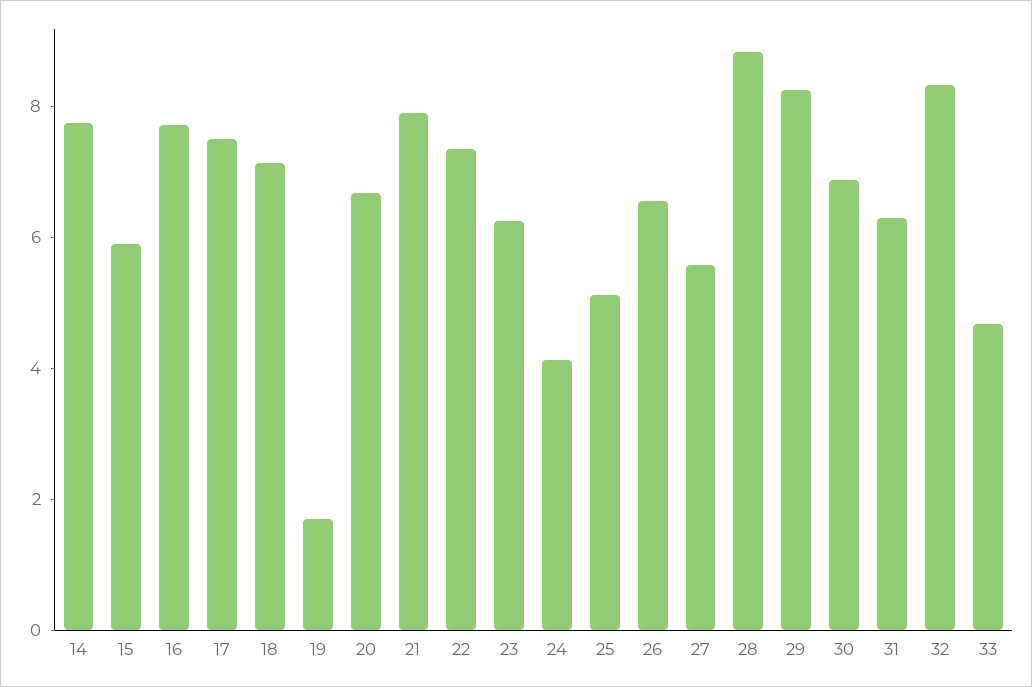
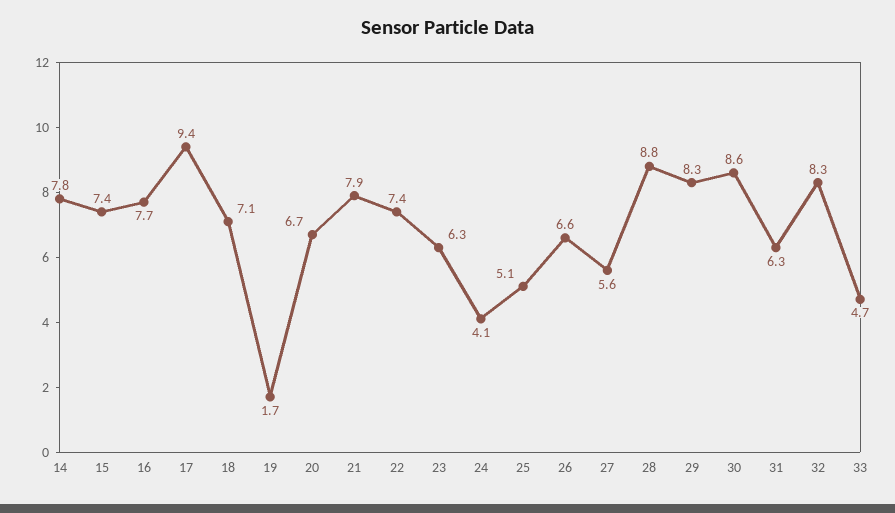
  {
    "14": 7.8,
-   "15": 6,
+   "15": 7.4,
    "16": 7.7,
-   "17": 7.5,
+   "17": 9.4,
    "18": 7.1,
    "19": 1.7,
    "20": 6.7,
    "21": 7.9,
    "22": 7.4,
    "23": 6.3,
    "24": 4.1,
    "25": 5.1,
    "26": 6.6,
    "27": 5.6,
    "28": 8.8,
    "29": 8.3,
-   "30": 7,
+   "30": 8.6,
    "31": 6.3,
    "32": 8.3,
    "33": 4.7
  }

